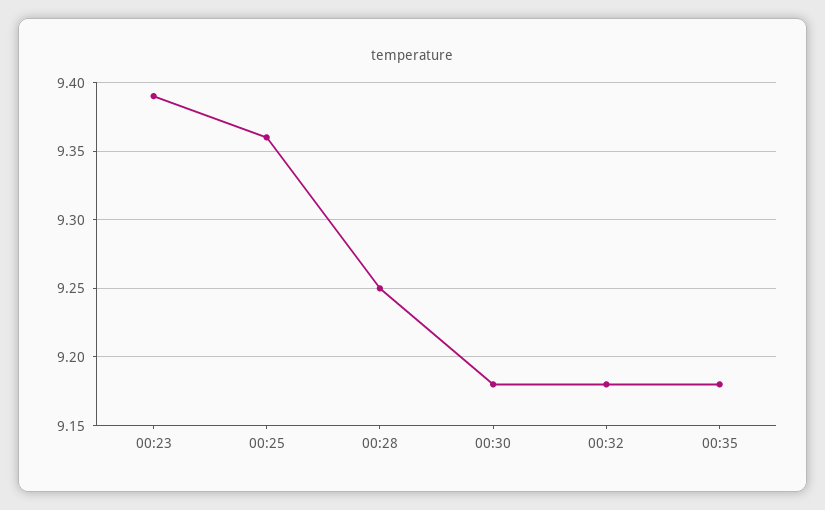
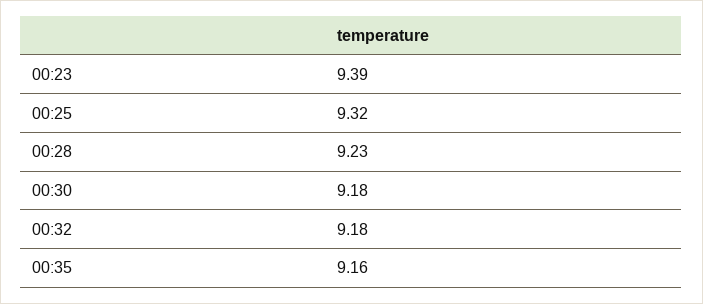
  {
    "00:23": 9.39,
-   "00:25": 9.36,
+   "00:25": 9.32,
-   "00:28": 9.25,
+   "00:28": 9.23,
    "00:30": 9.18,
    "00:32": 9.18,
-   "00:35": 9.18
+   "00:35": 9.16
  }

